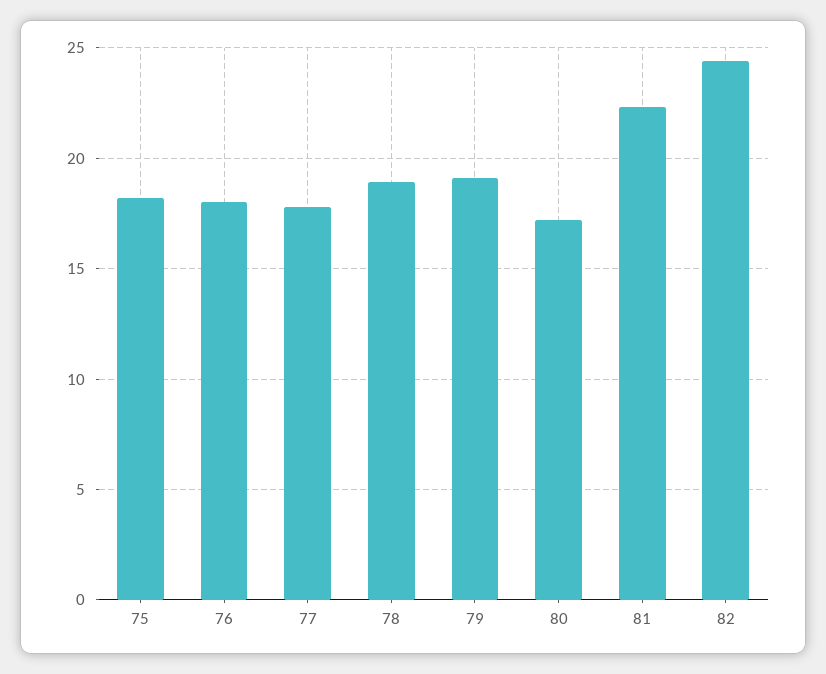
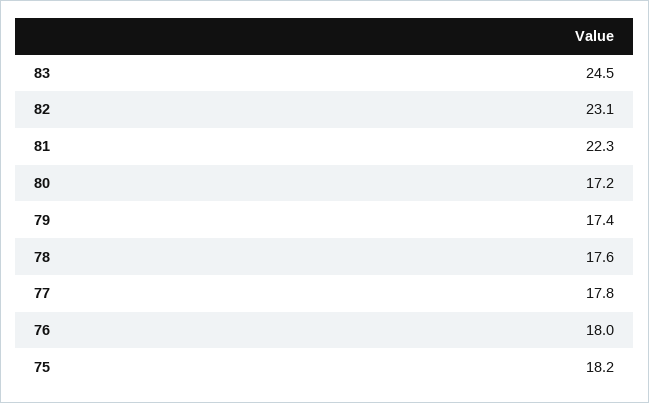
  {
    "75": 18.2,
    "76": 18,
    "77": 17.8,
-   "78": 19,
+   "78": 17.6,
-   "79": 19,
+   "79": 17.4,
    "80": 17.2,
    "81": 22.3,
-   "82": 24.5
+   "82": 23.1,
+   "83": 24.5
  }

